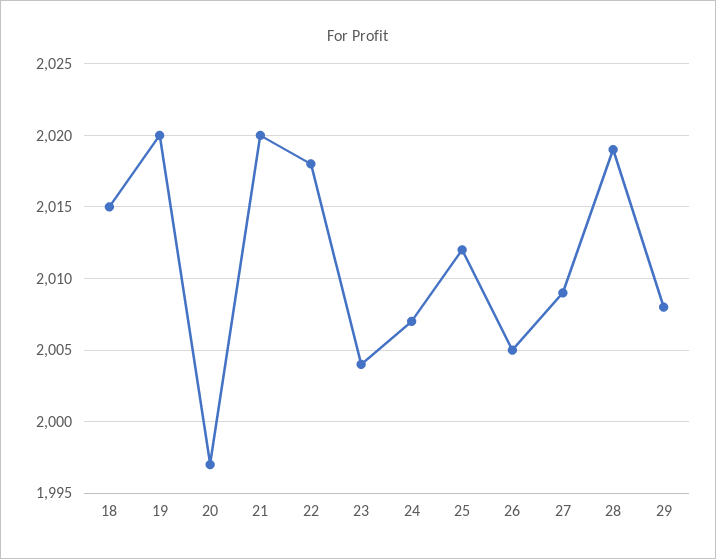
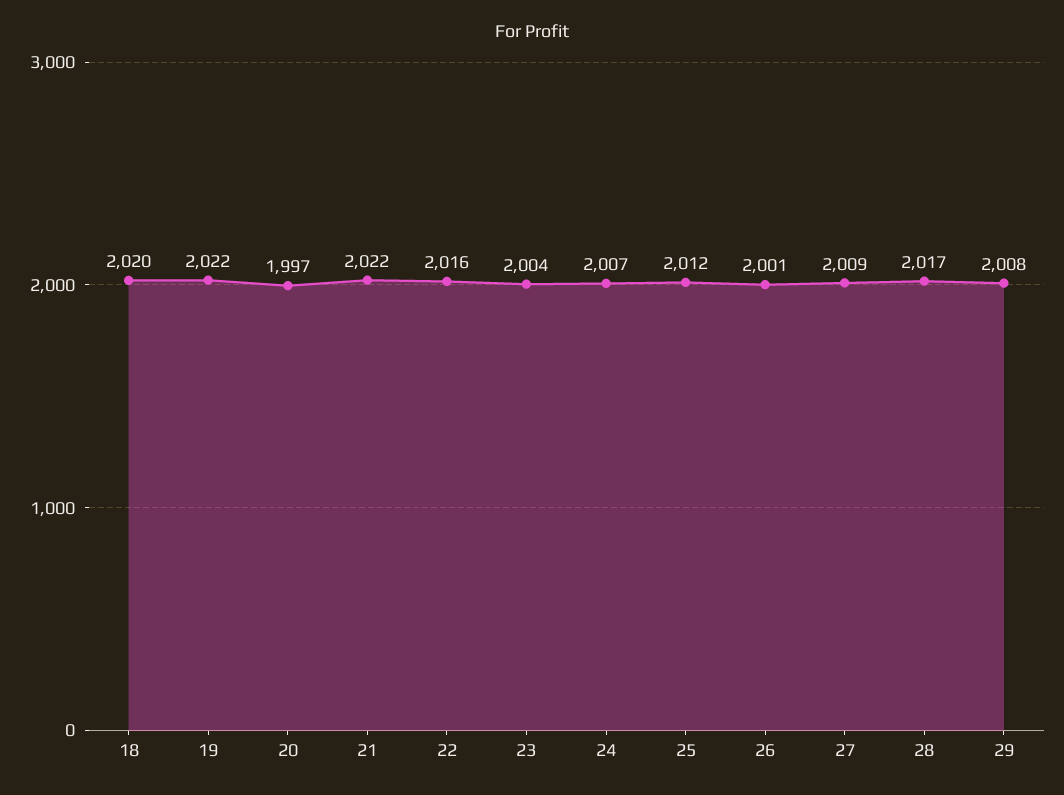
  {
-   "18": 2015,
+   "18": 2020,
-   "19": 2020,
+   "19": 2022,
    "20": 1997,
-   "21": 2020,
+   "21": 2022,
-   "22": 2018,
+   "22": 2016,
    "23": 2004,
    "24": 2007,
    "25": 2012,
-   "26": 2005,
+   "26": 2001,
    "27": 2009,
-   "28": 2019,
+   "28": 2017,
    "29": 2008
  }

